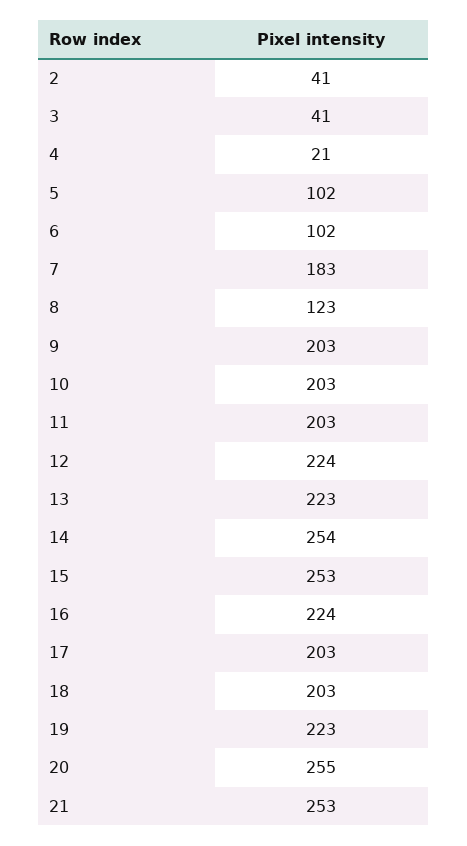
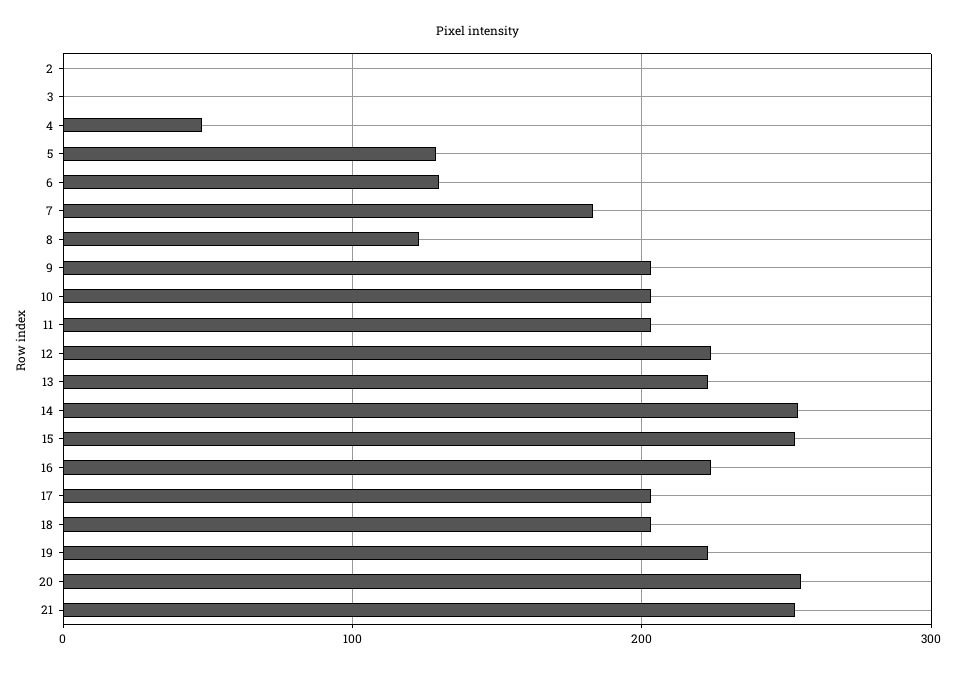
  {
-   "2": 41,
+   "2": 0,
-   "3": 41,
+   "3": 0,
-   "4": 21,
+   "4": 50,
-   "5": 102,
+   "5": 130,
-   "6": 102,
+   "6": 130,
    "7": 183,
    "8": 123,
    "9": 203,
    "10": 203,
    "11": 203,
    "12": 224,
    "13": 223,
    "14": 254,
    "15": 253,
    "16": 224,
    "17": 203,
    "18": 203,
    "19": 223,
    "20": 255,
    "21": 253
  }

